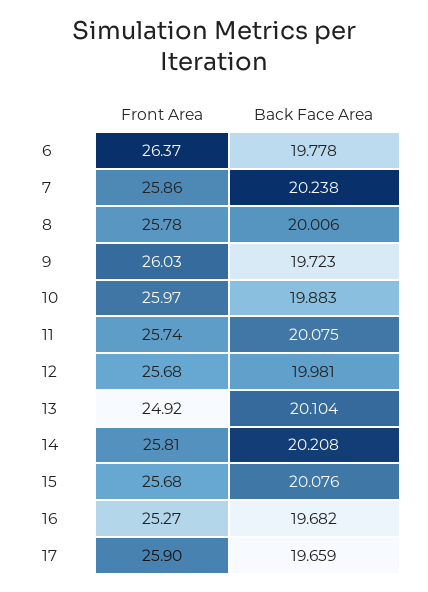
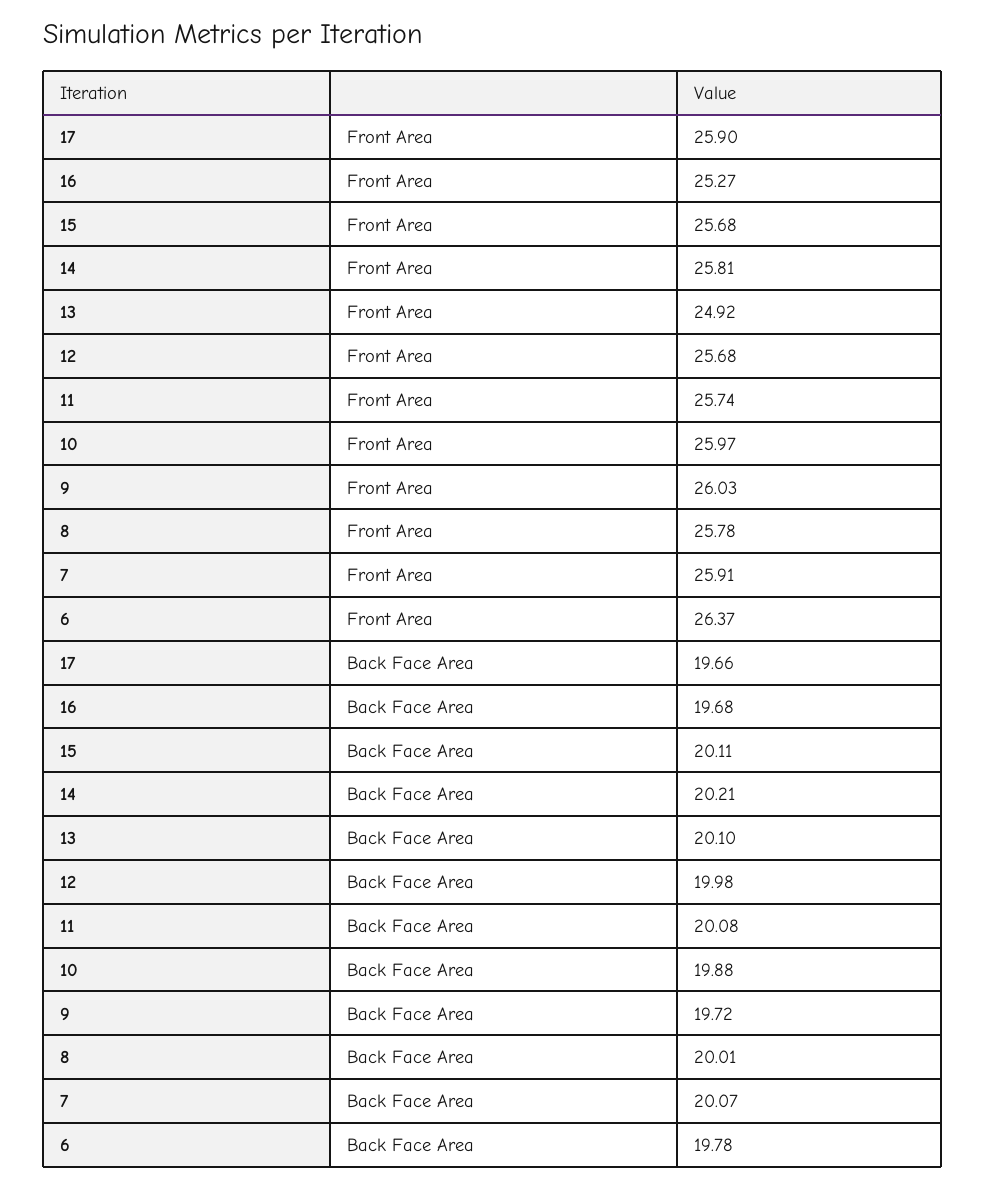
  {
    "Front Area": {
      "6": 26.37,
-     "7": 25.86,
+     "7": 25.91,
      "8": 25.78,
      "9": 26.03,
      "10": 25.97,
      "11": 25.74,
      "12": 25.68,
      "13": 24.92,
      "14": 25.81,
      "15": 25.68,
      "16": 25.27,
      "17": 25.9
    },
    "Back Face Area": {
      "6": 19.778,
-     "7": 20.238,
+     "7": 20.07,
      "8": 20.006,
      "9": 19.723,
      "10": 19.883,
      "11": 20.075,
      "12": 19.981,
      "13": 20.104,
      "14": 20.208,
-     "15": 20.076,
+     "15": 20.11,
      "16": 19.682,
      "17": 19.659
    }
  }

